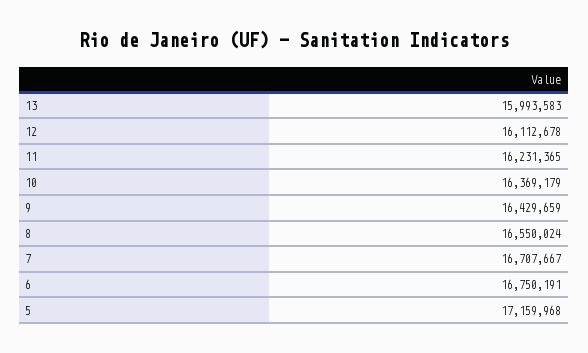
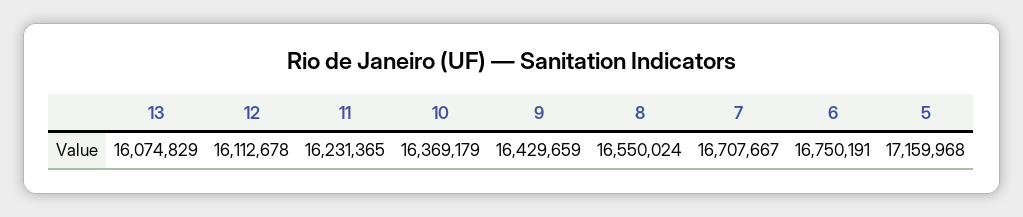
  {
-   "13": 15993583,
+   "13": 16074829,
    "12": 16112678,
    "11": 16231365,
    "10": 16369179,
    "9": 16429659,
    "8": 16550024,
    "7": 16707667,
    "6": 16750191,
    "5": 17159968
  }

